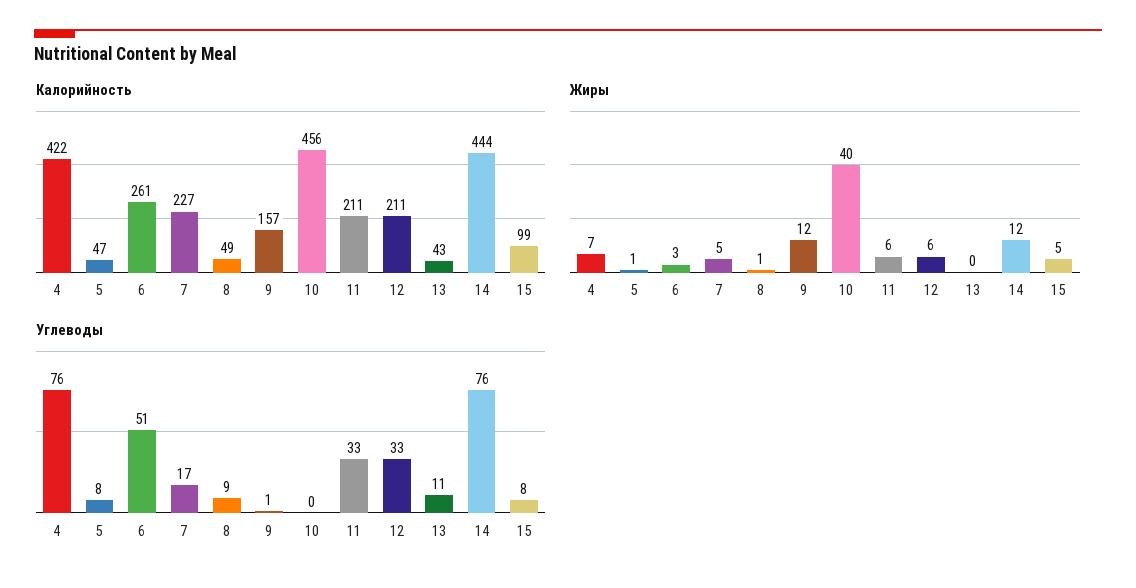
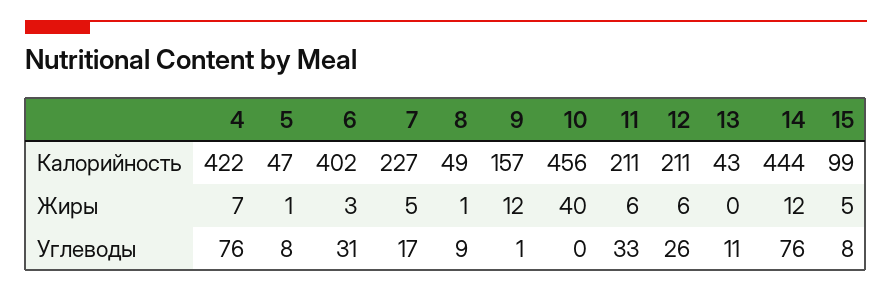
  {
    "Калорийность": {
      "4": 422,
      "5": 47,
-     "6": 261,
+     "6": 402,
      "7": 227,
      "8": 49,
      "9": 157,
      "10": 456,
      "11": 211,
      "12": 211,
      "13": 43,
      "14": 444,
      "15": 99
    },
    "Жиры": {
      "4": 7,
      "5": 1,
      "6": 3,
      "7": 5,
      "8": 1,
      "9": 12,
      "10": 40,
      "11": 6,
      "12": 6,
      "13": 0,
      "14": 12,
      "15": 5
    },
    "Углеводы": {
      "4": 76,
      "5": 8,
-     "6": 51,
+     "6": 31,
      "7": 17,
      "8": 9,
      "9": 1,
      "10": 0,
      "11": 33,
-     "12": 33,
+     "12": 26,
      "13": 11,
      "14": 76,
      "15": 8
    }
  }

